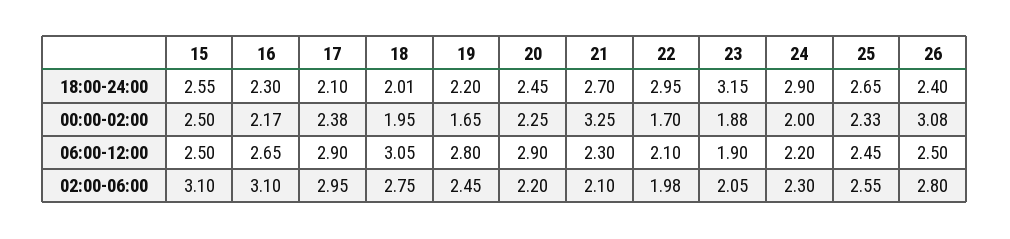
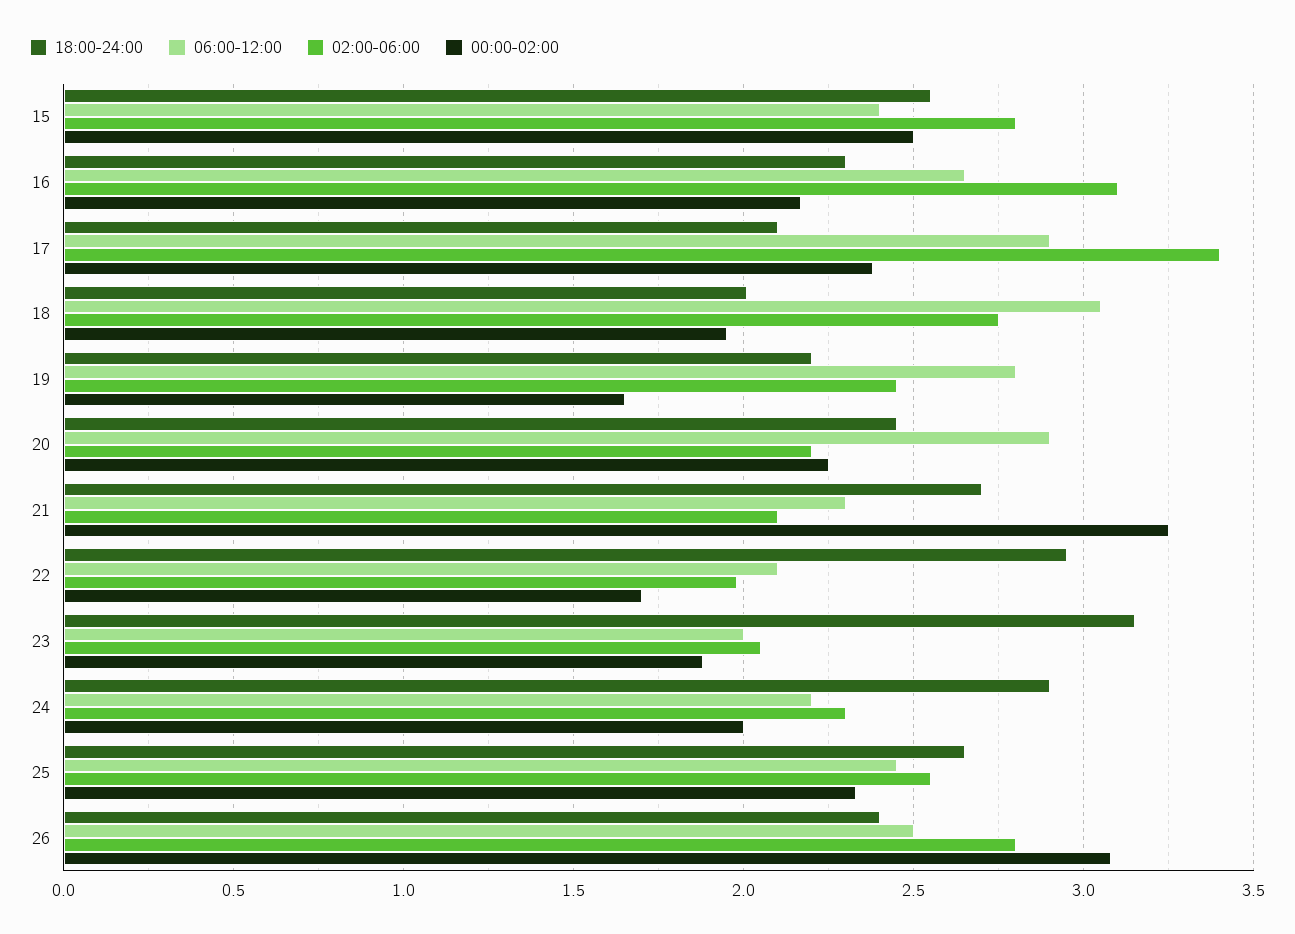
  {
    "18:00-24:00": {
      "15": 2.55,
      "16": 2.3,
      "17": 2.1,
      "18": 2.01,
      "19": 2.2,
      "20": 2.45,
      "21": 2.7,
      "22": 2.95,
      "23": 3.15,
      "24": 2.9,
      "25": 2.65,
      "26": 2.4
    },
    "00:00-02:00": {
      "15": 2.5,
      "16": 2.17,
      "17": 2.38,
      "18": 1.95,
      "19": 1.65,
      "20": 2.25,
      "21": 3.25,
      "22": 1.7,
      "23": 1.88,
      "24": 2,
      "25": 2.33,
      "26": 3.08
    },
    "06:00-12:00": {
-     "15": 2.5,
+     "15": 2.4,
      "16": 2.65,
      "17": 2.9,
      "18": 3.05,
      "19": 2.8,
      "20": 2.9,
      "21": 2.3,
      "22": 2.1,
-     "23": 1.9,
+     "23": 2,
      "24": 2.2,
      "25": 2.45,
      "26": 2.5
    },
    "02:00-06:00": {
-     "15": 3.1,
+     "15": 2.8,
      "16": 3.1,
-     "17": 2.95,
+     "17": 3.4,
      "18": 2.75,
      "19": 2.45,
      "20": 2.2,
      "21": 2.1,
      "22": 1.98,
      "23": 2.05,
      "24": 2.3,
      "25": 2.55,
      "26": 2.8
    }
  }

